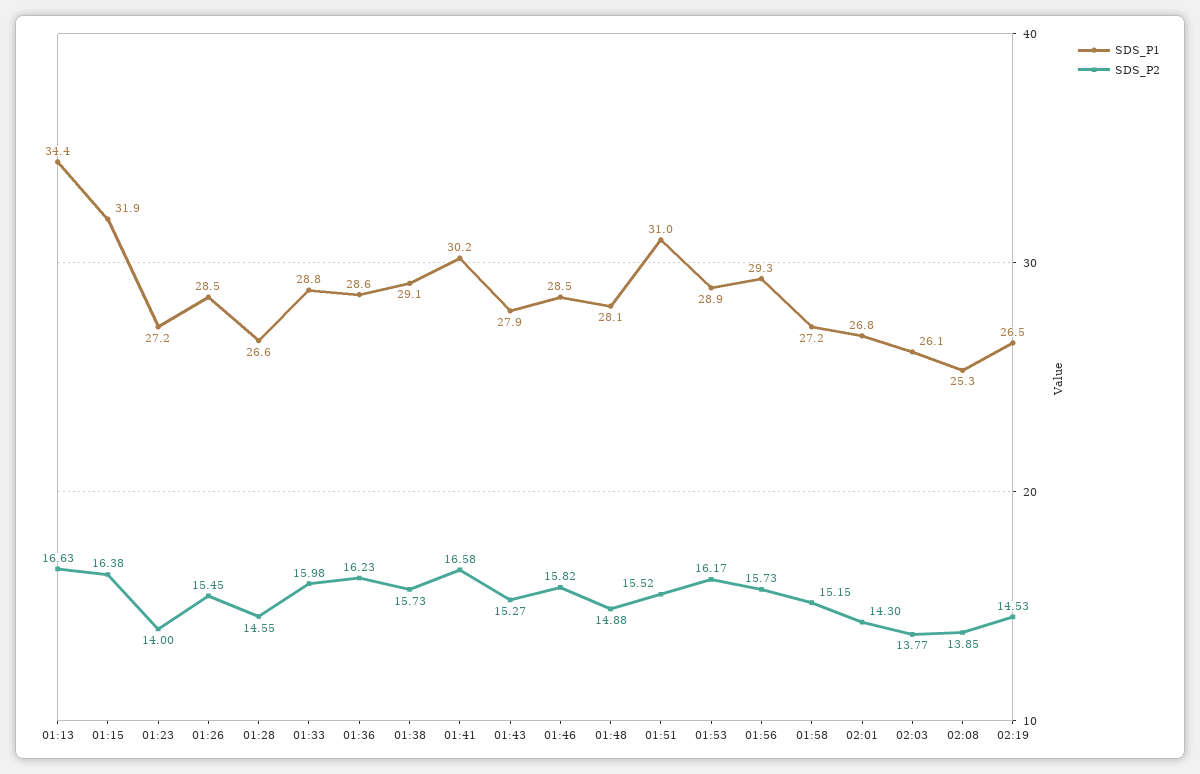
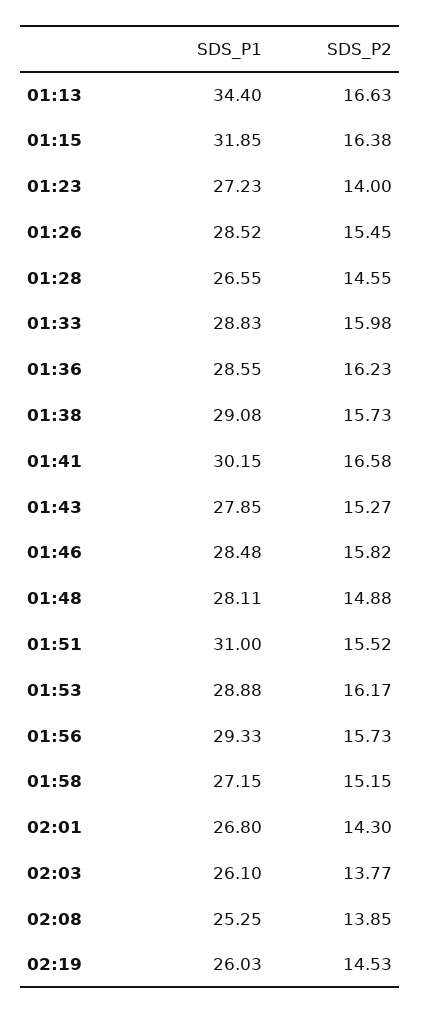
  {
    "SDS_P1": {
      "01:13": 34.4,
      "01:15": 31.85,
      "01:23": 27.23,
      "01:26": 28.52,
      "01:28": 26.55,
      "01:33": 28.83,
      "01:36": 28.55,
      "01:38": 29.08,
      "01:41": 30.15,
      "01:43": 27.85,
      "01:46": 28.48,
      "01:48": 28.11,
      "01:51": 31,
      "01:53": 28.88,
      "01:56": 29.33,
      "01:58": 27.15,
      "02:01": 26.8,
      "02:03": 26.1,
      "02:08": 25.25,
-     "02:19": 26.5
+     "02:19": 26.03
    },
    "SDS_P2": {
      "01:13": 16.63,
      "01:15": 16.38,
      "01:23": 14,
      "01:26": 15.45,
      "01:28": 14.55,
      "01:33": 15.98,
      "01:36": 16.23,
      "01:38": 15.73,
      "01:41": 16.58,
      "01:43": 15.27,
      "01:46": 15.82,
      "01:48": 14.88,
      "01:51": 15.52,
      "01:53": 16.17,
      "01:56": 15.73,
      "01:58": 15.15,
      "02:01": 14.3,
      "02:03": 13.77,
      "02:08": 13.85,
      "02:19": 14.53
    }
  }

